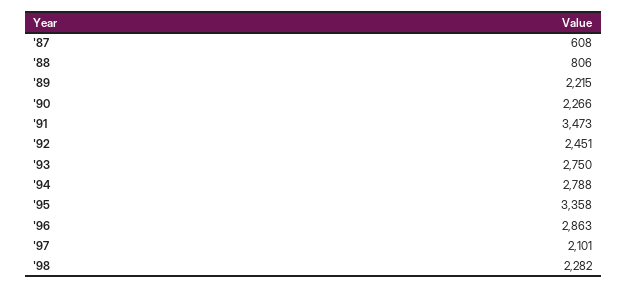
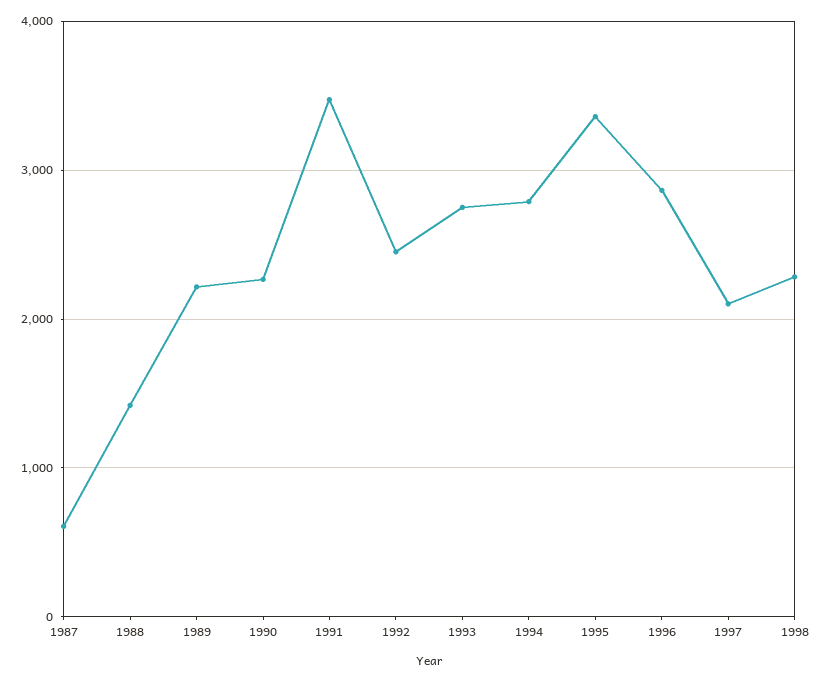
  {
    "'87": 608,
-   "'88": 806,
+   "'88": 1400,
    "'89": 2215,
    "'90": 2266,
    "'91": 3473,
    "'92": 2451,
    "'93": 2750,
    "'94": 2788,
    "'95": 3358,
    "'96": 2863,
    "'97": 2101,
    "'98": 2282
  }

